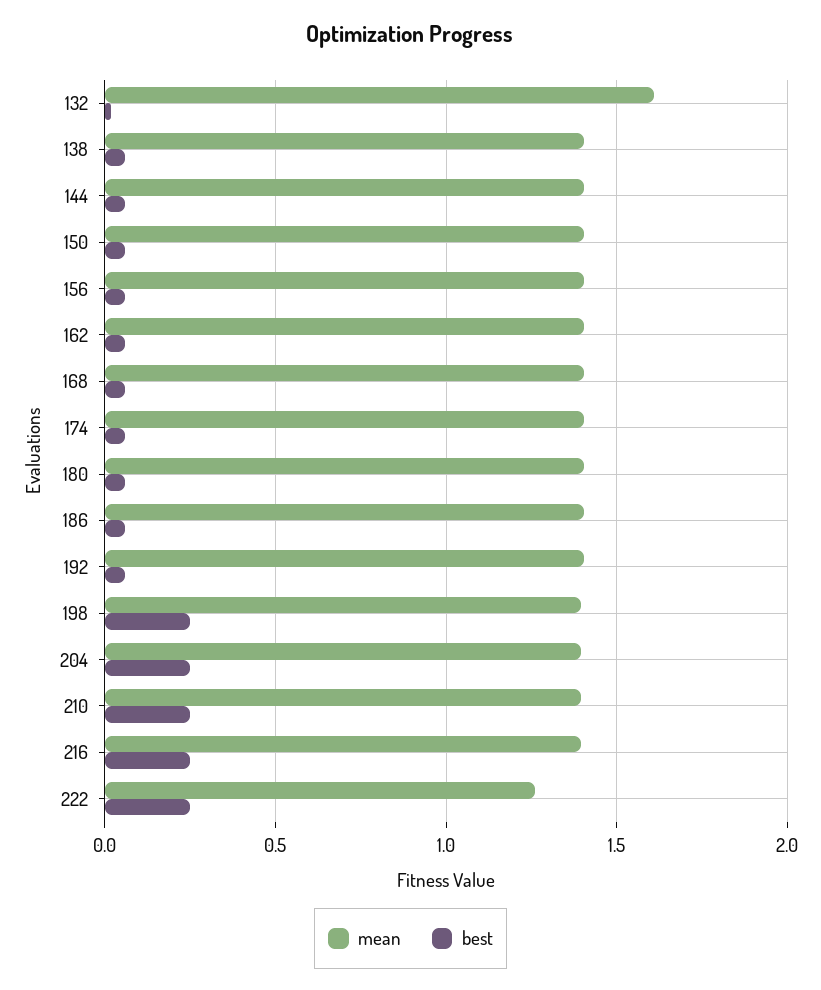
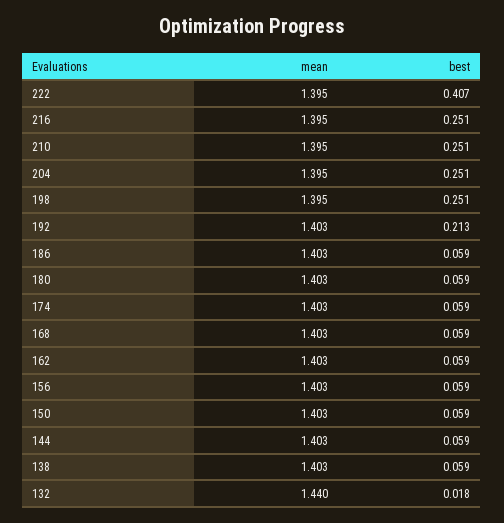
  {
    "mean": {
-     "132": 1.6,
+     "132": 1.44,
      "138": 1.403,
      "144": 1.403,
      "150": 1.403,
      "156": 1.403,
      "162": 1.403,
      "168": 1.403,
      "174": 1.403,
      "180": 1.403,
      "186": 1.403,
      "192": 1.403,
      "198": 1.395,
      "204": 1.395,
      "210": 1.395,
      "216": 1.395,
-     "222": 1.25
+     "222": 1.395
    },
    "best": {
      "132": 0.018,
      "138": 0.059,
      "144": 0.059,
      "150": 0.059,
      "156": 0.059,
      "162": 0.059,
      "168": 0.059,
      "174": 0.059,
      "180": 0.059,
      "186": 0.059,
-     "192": 0.05,
+     "192": 0.213,
      "198": 0.251,
      "204": 0.251,
      "210": 0.251,
      "216": 0.251,
-     "222": 0.25
+     "222": 0.407
    }
  }

